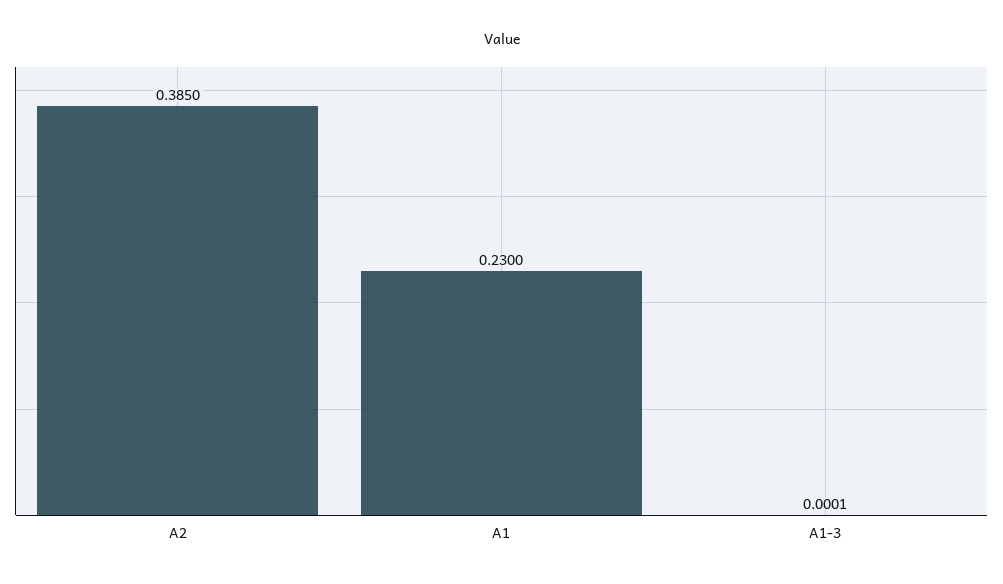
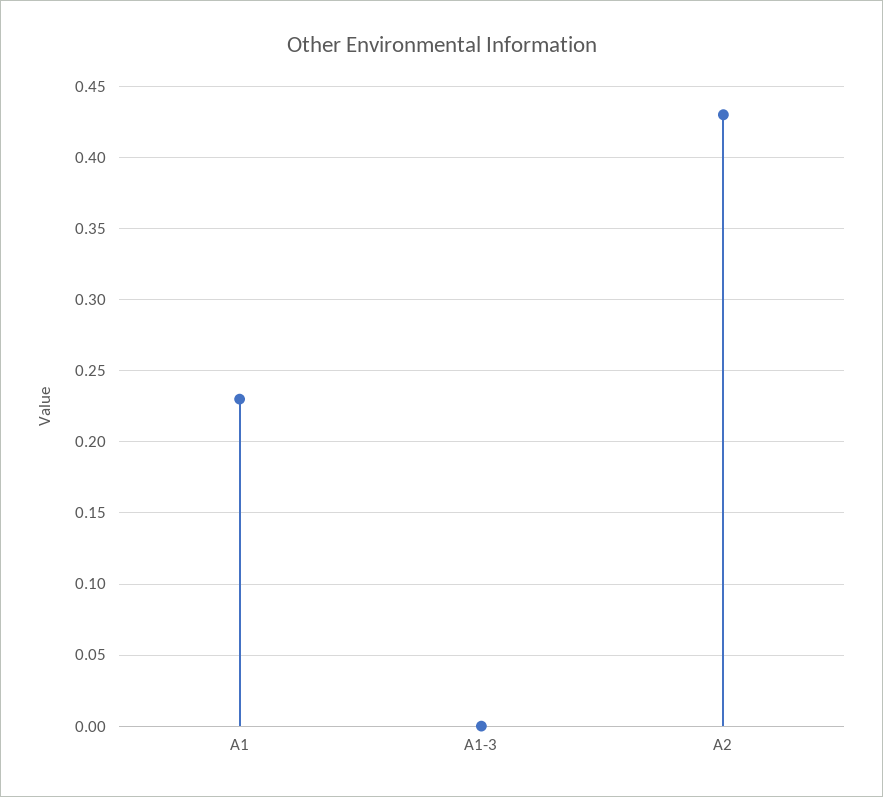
  {
-   "A2": 0.385,
+   "A2": 0.43,
    "A1": 0.23,
    "A1-3": 0.0001
  }

